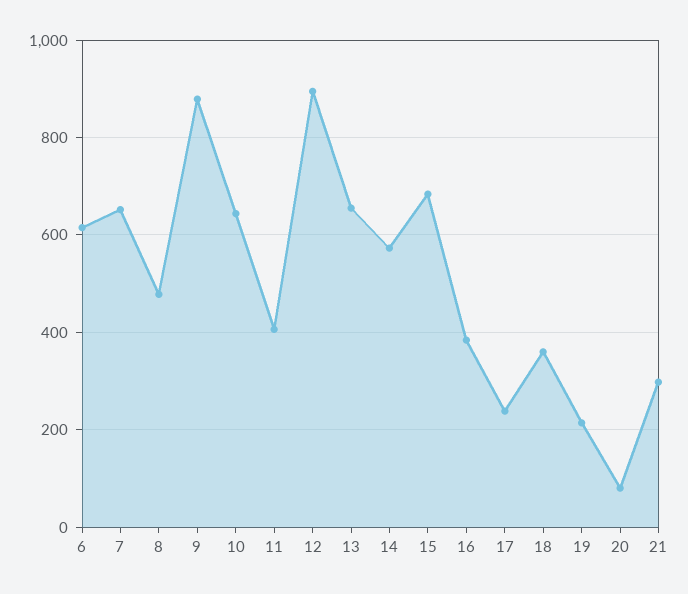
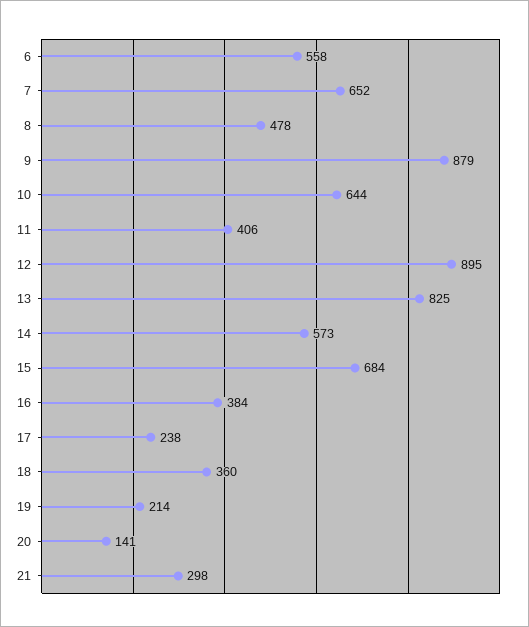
  {
-   "6": 620,
+   "6": 558,
    "7": 652,
    "8": 478,
    "9": 879,
    "10": 644,
    "11": 406,
    "12": 895,
-   "13": 660,
+   "13": 825,
    "14": 573,
    "15": 684,
    "16": 384,
    "17": 238,
    "18": 360,
    "19": 214,
-   "20": 80,
+   "20": 141,
    "21": 298
  }

